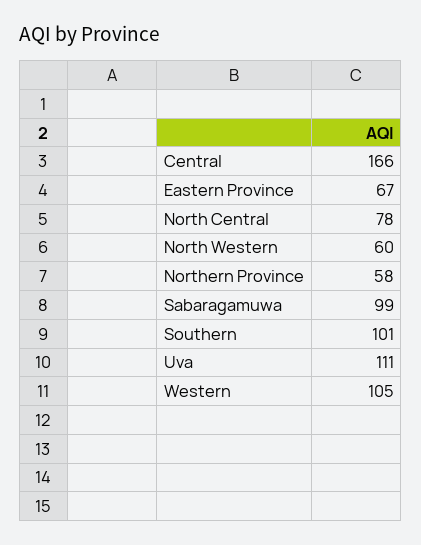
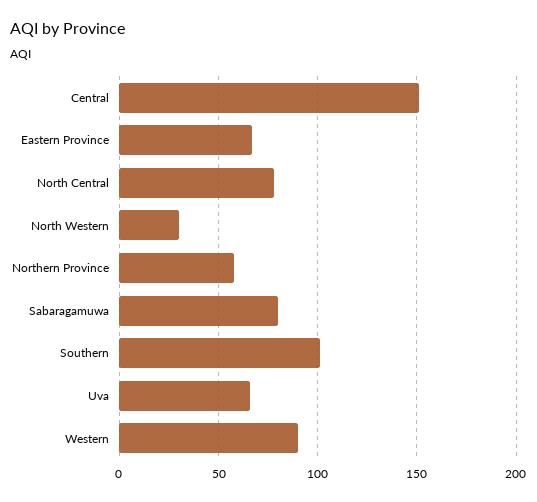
  {
-   "Central": 166,
+   "Central": 150,
    "Eastern Province": 67,
    "North Central": 78,
-   "North Western": 60,
+   "North Western": 30,
    "Northern Province": 58,
-   "Sabaragamuwa": 99,
+   "Sabaragamuwa": 80,
    "Southern": 101,
-   "Uva": 111,
+   "Uva": 65,
-   "Western": 105
+   "Western": 90
  }

